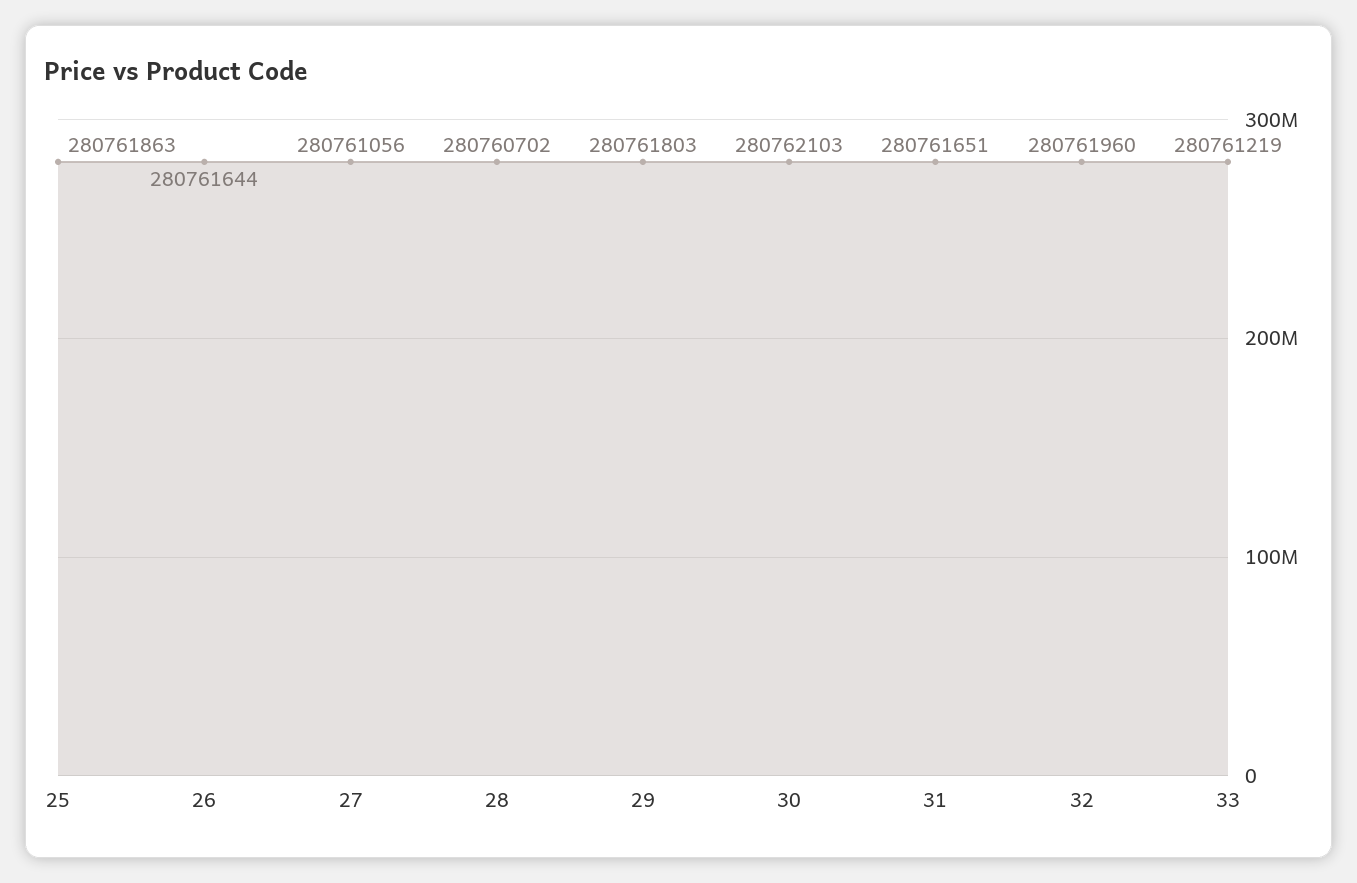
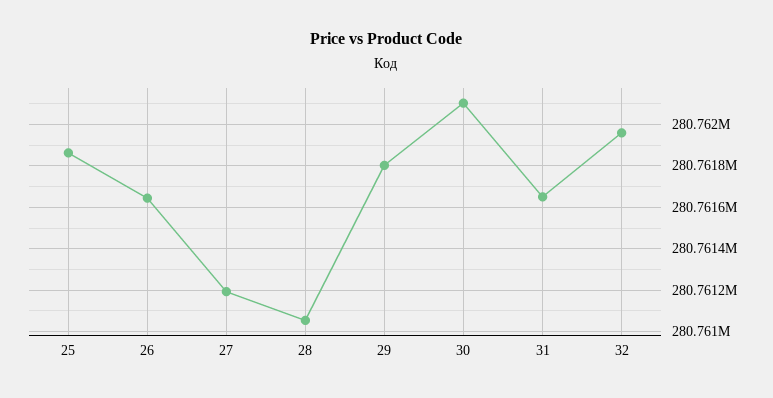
  {
    "25": 280761863,
    "26": 280761644,
-   "27": 280761056,
+   "27": 280761200,
-   "28": 280760702,
+   "28": 280761050,
    "29": 280761803,
    "30": 280762103,
    "31": 280761651,
-   "32": 280761960,
+   "32": 280761960
-   "33": 280761219
  }

